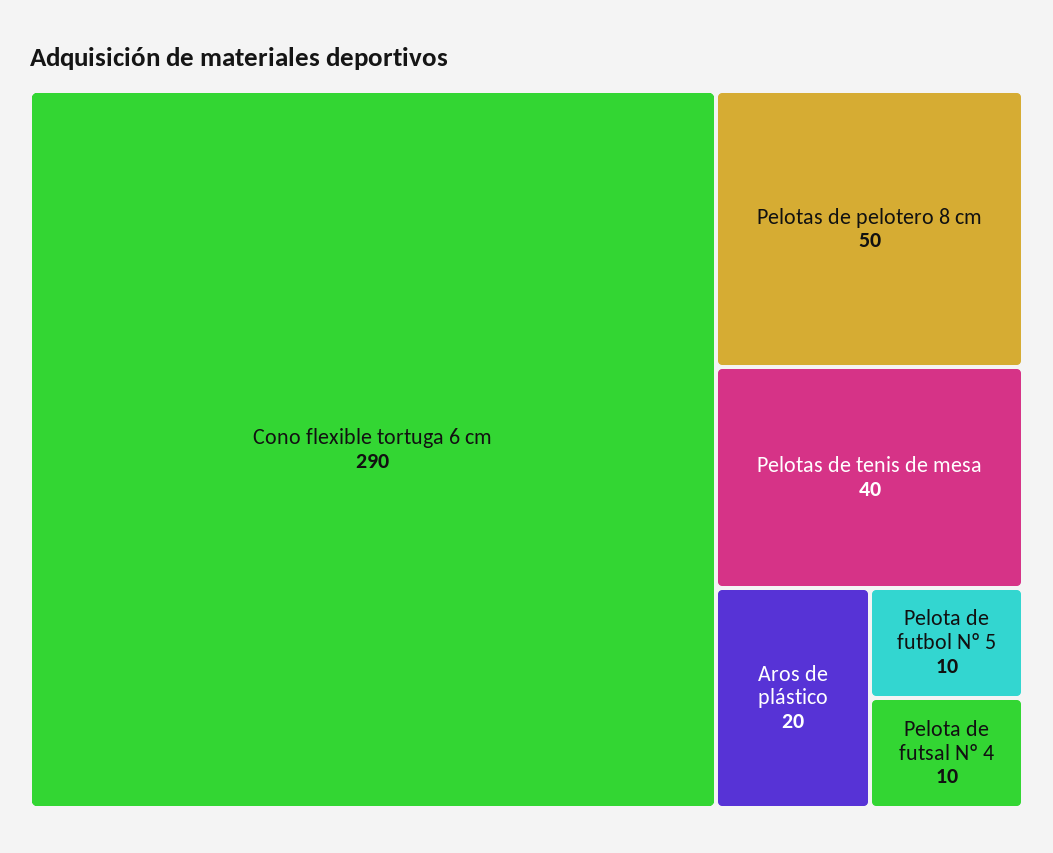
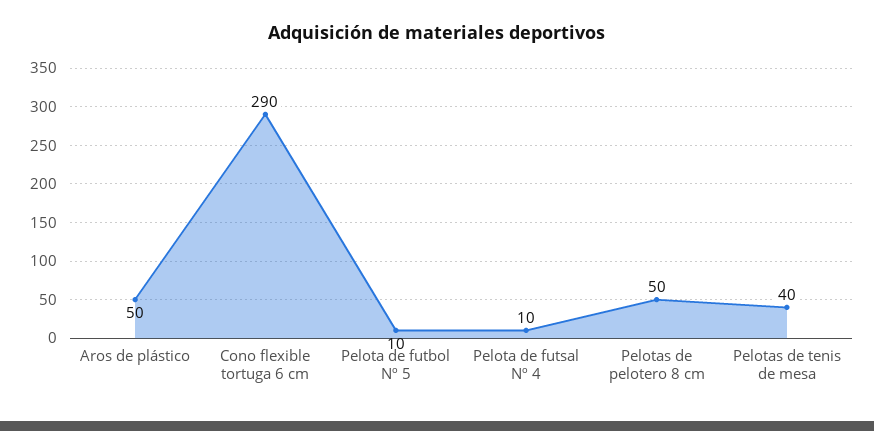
  {
    "Cono flexible tortuga 6 cm": 290,
    "Pelotas de pelotero 8 cm": 50,
    "Pelotas de tenis de mesa": 40,
-   "Aros de plástico": 20,
+   "Aros de plástico": 50,
    "Pelota de futbol Nº 5": 10,
    "Pelota de futsal Nº 4": 10
  }

